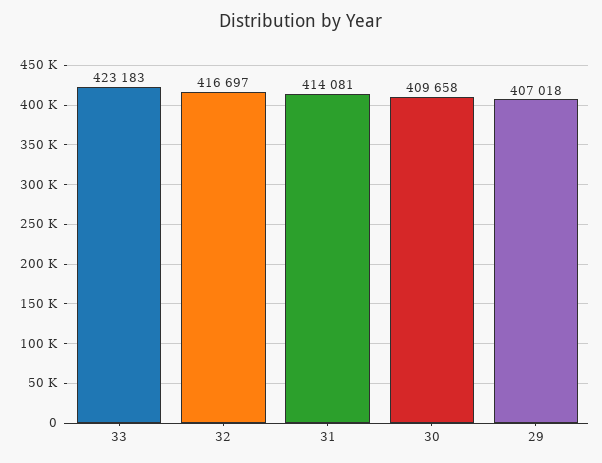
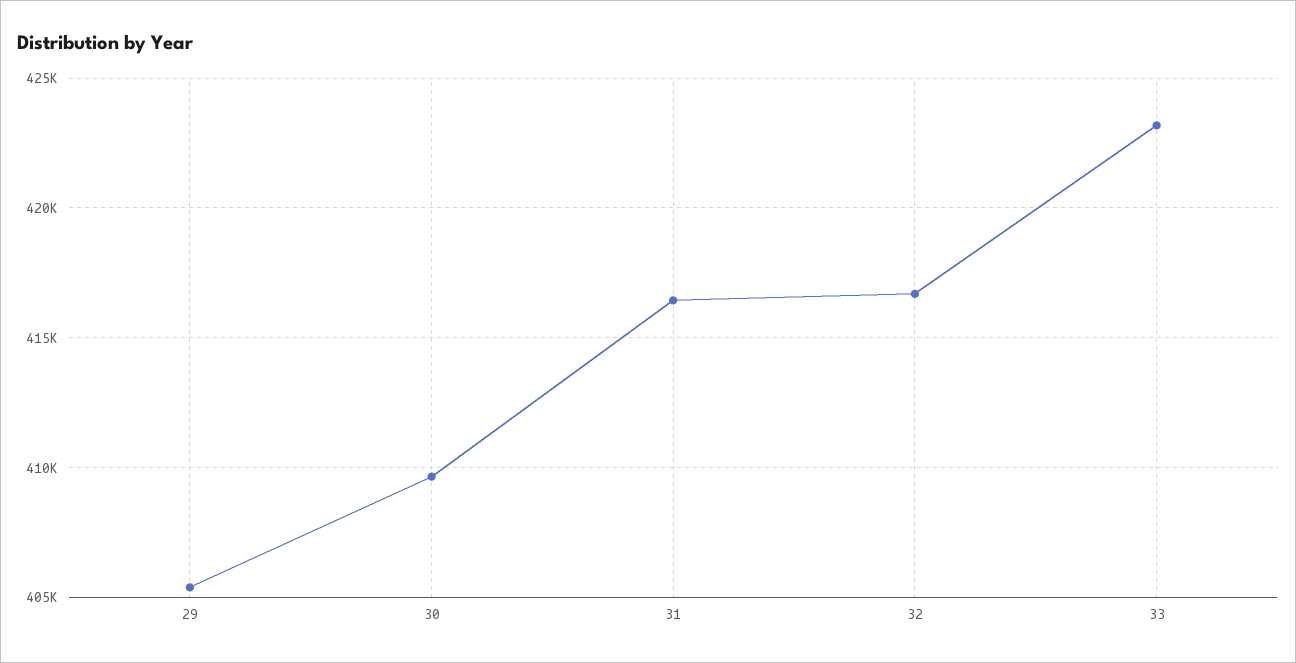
  {
    "33": 423183,
    "32": 416697,
-   "31": 414081,
+   "31": 416500,
    "30": 409658,
-   "29": 407018
+   "29": 405500
  }

